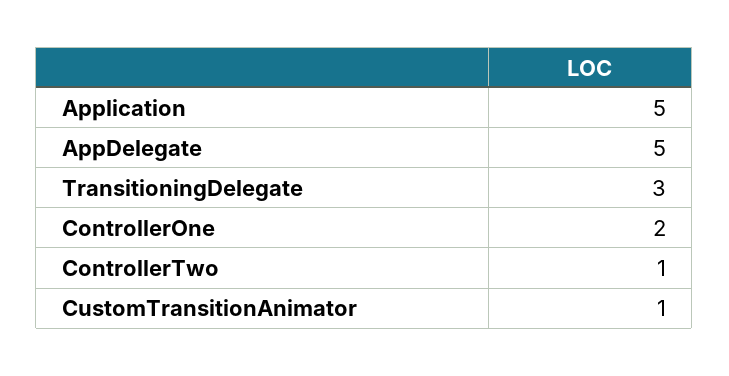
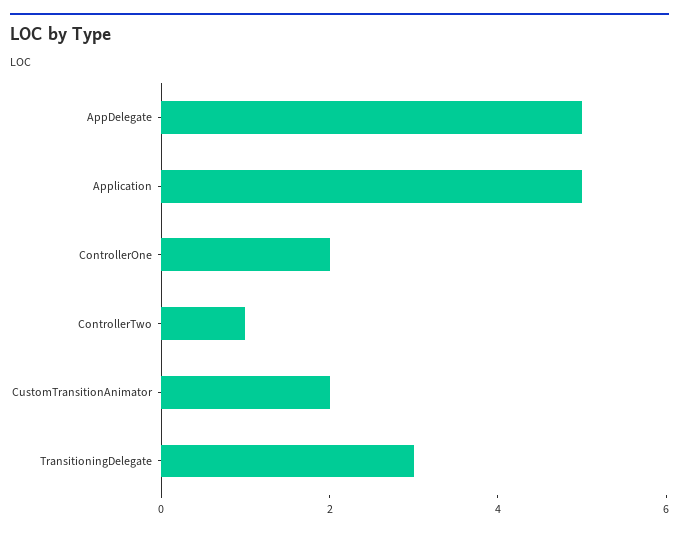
  {
    "Application": 5,
    "AppDelegate": 5,
    "TransitioningDelegate": 3,
    "ControllerOne": 2,
    "ControllerTwo": 1,
-   "CustomTransitionAnimator": 1
+   "CustomTransitionAnimator": 2
  }

